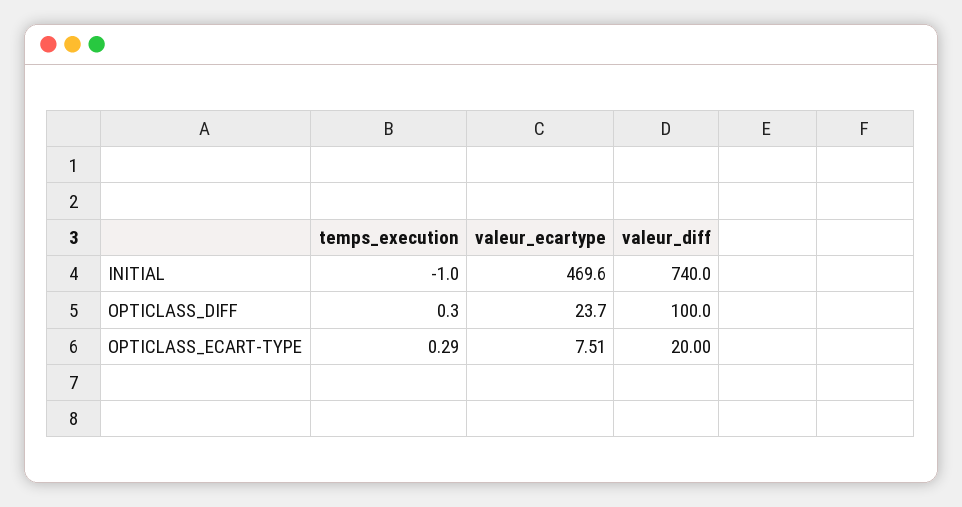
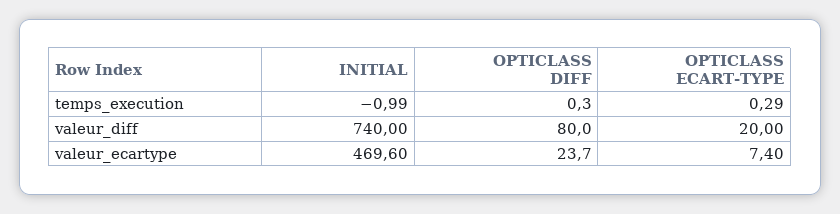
  {
    "temps_execution": {
-     "INITIAL": -1,
+     "INITIAL": -0.99,
      "OPTICLASS_DIFF": 0.3,
      "OPTICLASS_ECART-TYPE": 0.29
    },
    "valeur_ecartype": {
      "INITIAL": 469.6,
      "OPTICLASS_DIFF": 23.7,
-     "OPTICLASS_ECART-TYPE": 7.51
+     "OPTICLASS_ECART-TYPE": 7.4
    },
    "valeur_diff": {
      "INITIAL": 740,
-     "OPTICLASS_DIFF": 100,
+     "OPTICLASS_DIFF": 80,
      "OPTICLASS_ECART-TYPE": 20
    }
  }

